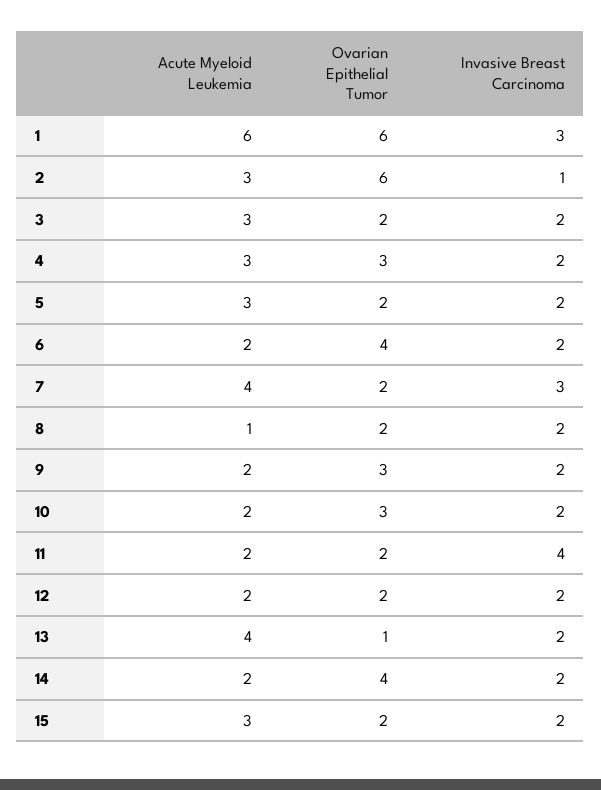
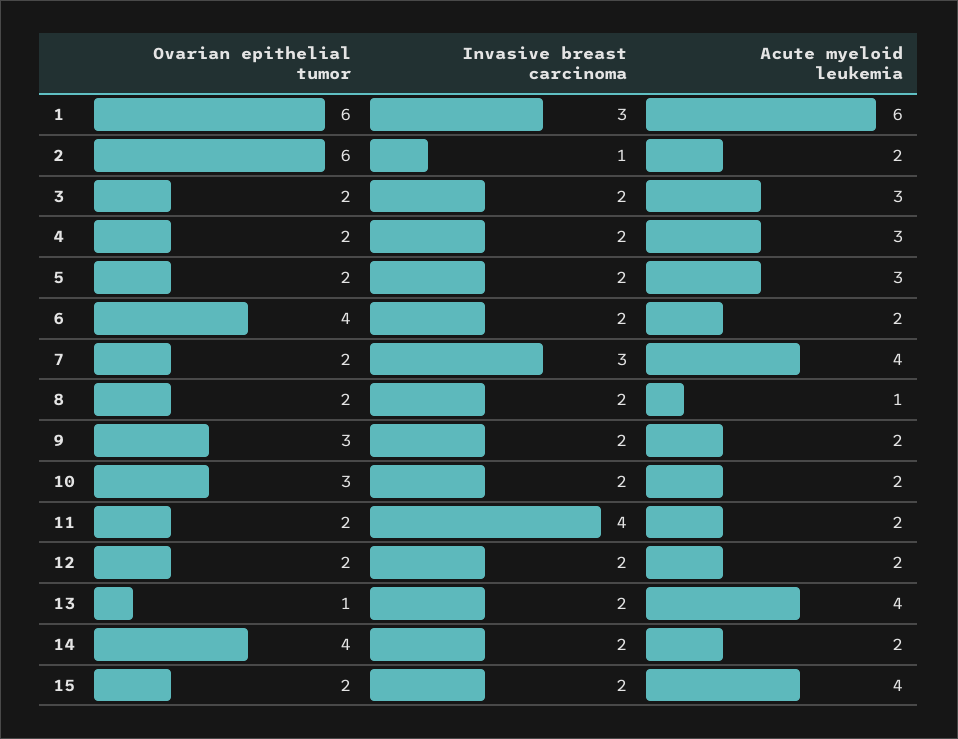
  {
    "Acute Myeloid Leukemia": {
      "1": 6,
-     "2": 3,
+     "2": 2,
      "3": 3,
      "4": 3,
      "5": 3,
      "6": 2,
      "7": 4,
      "8": 1,
      "9": 2,
      "10": 2,
      "11": 2,
      "12": 2,
      "13": 4,
      "14": 2,
-     "15": 3
+     "15": 4
    },
    "Ovarian Epithelial Tumor": {
      "1": 6,
      "2": 6,
      "3": 2,
-     "4": 3,
+     "4": 2,
      "5": 2,
      "6": 4,
      "7": 2,
      "8": 2,
      "9": 3,
      "10": 3,
      "11": 2,
      "12": 2,
      "13": 1,
      "14": 4,
      "15": 2
    },
    "Invasive Breast Carcinoma": {
      "1": 3,
      "2": 1,
      "3": 2,
      "4": 2,
      "5": 2,
      "6": 2,
      "7": 3,
      "8": 2,
      "9": 2,
      "10": 2,
      "11": 4,
      "12": 2,
      "13": 2,
      "14": 2,
      "15": 2
    }
  }

